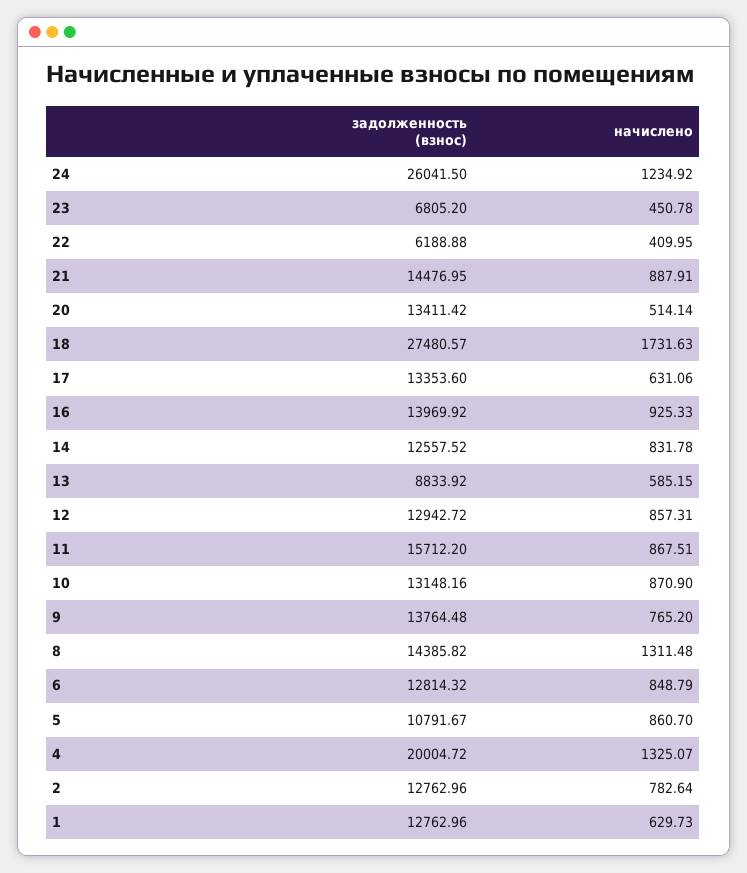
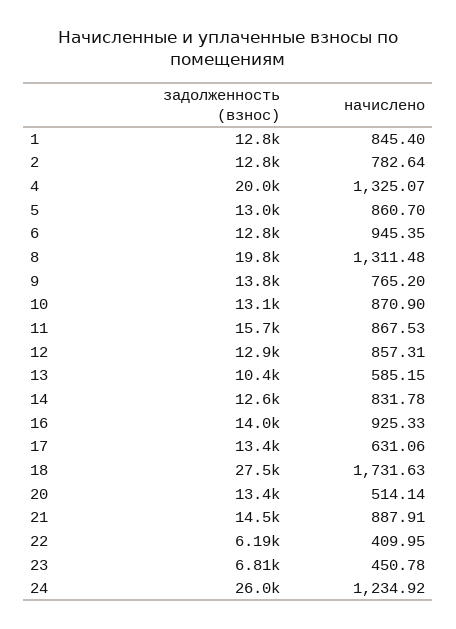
  {
    "задолженность (взнос)": {
      "24": 26041.5,
      "23": 6805.2,
      "22": 6188.88,
      "21": 14476.95,
      "20": 13411.42,
      "18": 27480.57,
      "17": 13353.6,
      "16": 13969.92,
      "14": 12557.52,
-     "13": 8833.92,
+     "13": 10400,
      "12": 12942.72,
      "11": 15712.2,
      "10": 13148.16,
      "9": 13764.48,
-     "8": 14385.82,
+     "8": 19800,
      "6": 12814.32,
-     "5": 10791.67,
+     "5": 13000,
      "4": 20004.72,
      "2": 12762.96,
      "1": 12762.96
    },
    "начислено": {
      "24": 1234.92,
      "23": 450.78,
      "22": 409.95,
      "21": 887.91,
      "20": 514.14,
      "18": 1731.63,
      "17": 631.06,
      "16": 925.33,
      "14": 831.78,
      "13": 585.15,
      "12": 857.31,
-     "11": 867.51,
+     "11": 867.53,
      "10": 870.9,
      "9": 765.2,
      "8": 1311.48,
-     "6": 848.79,
+     "6": 945.35,
      "5": 860.7,
      "4": 1325.07,
      "2": 782.64,
-     "1": 629.73
+     "1": 845.4
    }
  }

